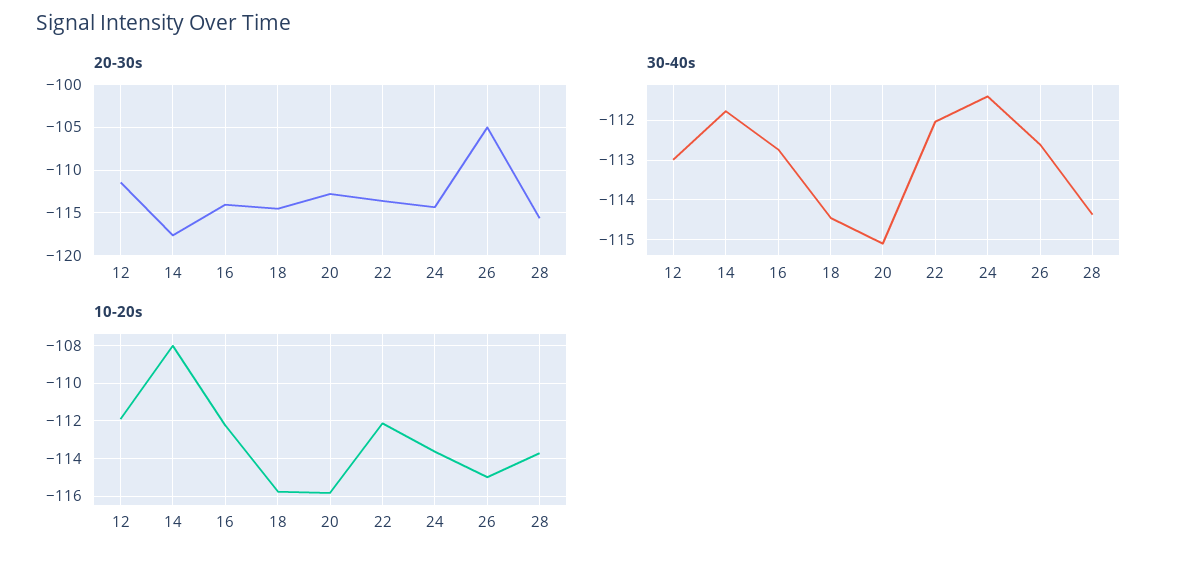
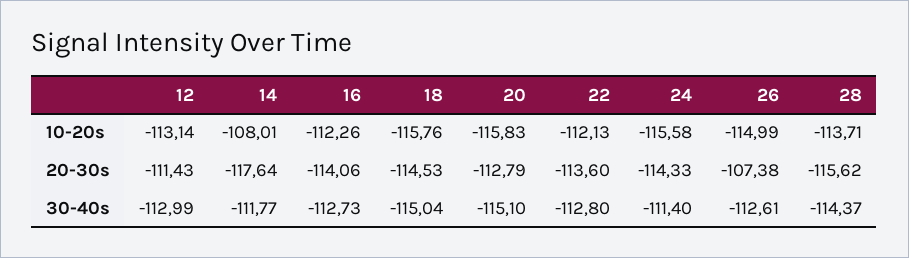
  {
    "20-30s": {
      "12": -111.43,
      "14": -117.64,
      "16": -114.06,
      "18": -114.53,
      "20": -112.79,
      "22": -113.6,
      "24": -114.33,
-     "26": -105,
+     "26": -107.38,
      "28": -115.62
    },
    "30-40s": {
      "12": -112.99,
      "14": -111.77,
      "16": -112.73,
-     "18": -114.4,
+     "18": -115.04,
      "20": -115.1,
-     "22": -112,
+     "22": -112.8,
      "24": -111.4,
      "26": -112.61,
      "28": -114.37
    },
    "10-20s": {
-     "12": -112,
+     "12": -113.14,
      "14": -108.01,
      "16": -112.26,
      "18": -115.76,
      "20": -115.83,
      "22": -112.13,
-     "24": -113.5,
+     "24": -115.58,
      "26": -114.99,
      "28": -113.71
    }
  }

